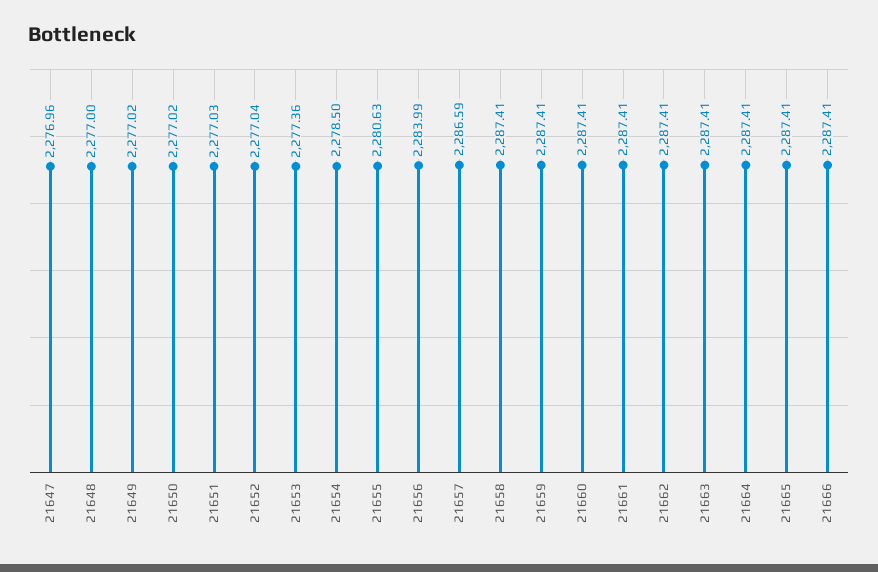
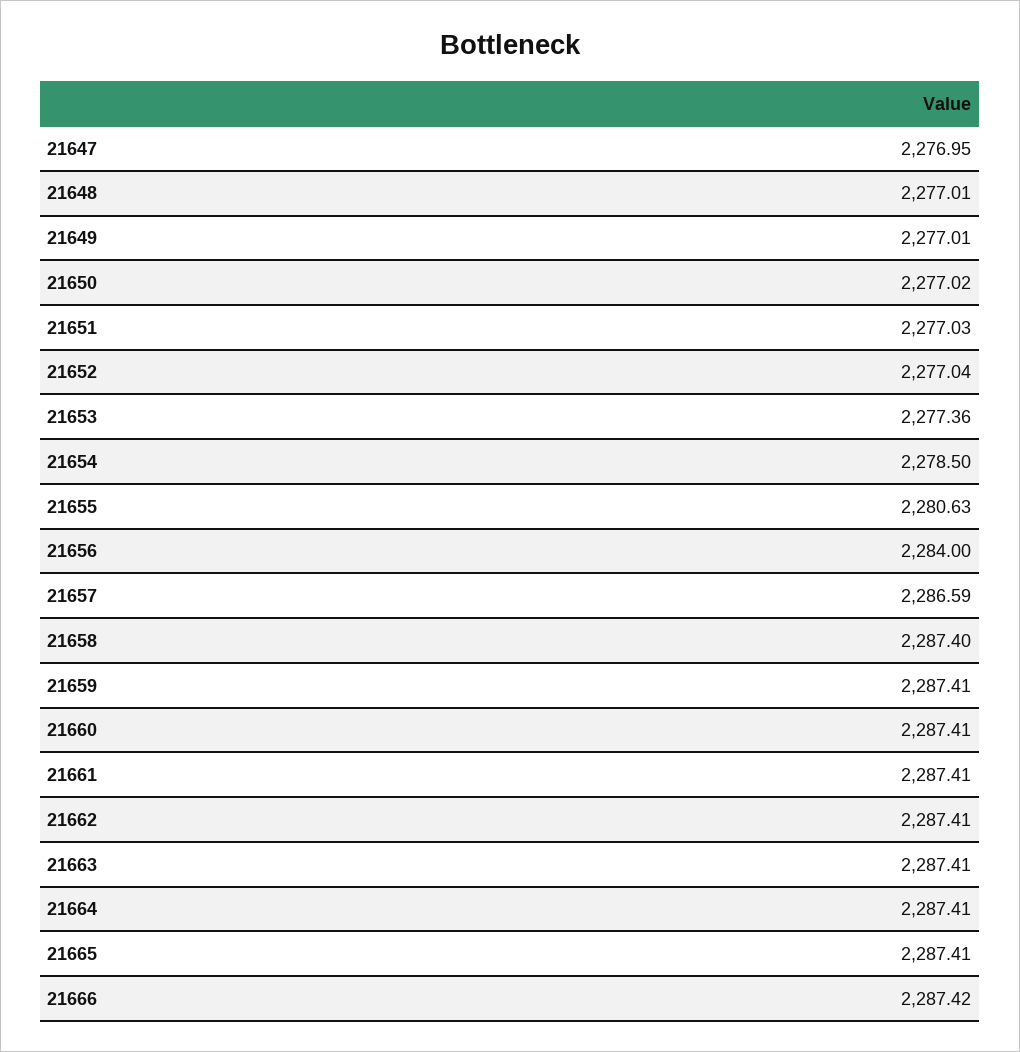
  {
-   "21647": 2276.96,
+   "21647": 2276.95,
-   "21648": 2277,
+   "21648": 2277.01,
-   "21649": 2277.02,
+   "21649": 2277.01,
    "21650": 2277.02,
    "21651": 2277.03,
    "21652": 2277.04,
    "21653": 2277.36,
    "21654": 2278.5,
    "21655": 2280.63,
-   "21656": 2283.99,
+   "21656": 2284,
    "21657": 2286.59,
-   "21658": 2287.41,
+   "21658": 2287.4,
    "21659": 2287.41,
    "21660": 2287.41,
    "21661": 2287.41,
    "21662": 2287.41,
    "21663": 2287.41,
    "21664": 2287.41,
    "21665": 2287.41,
-   "21666": 2287.41
+   "21666": 2287.42
  }

